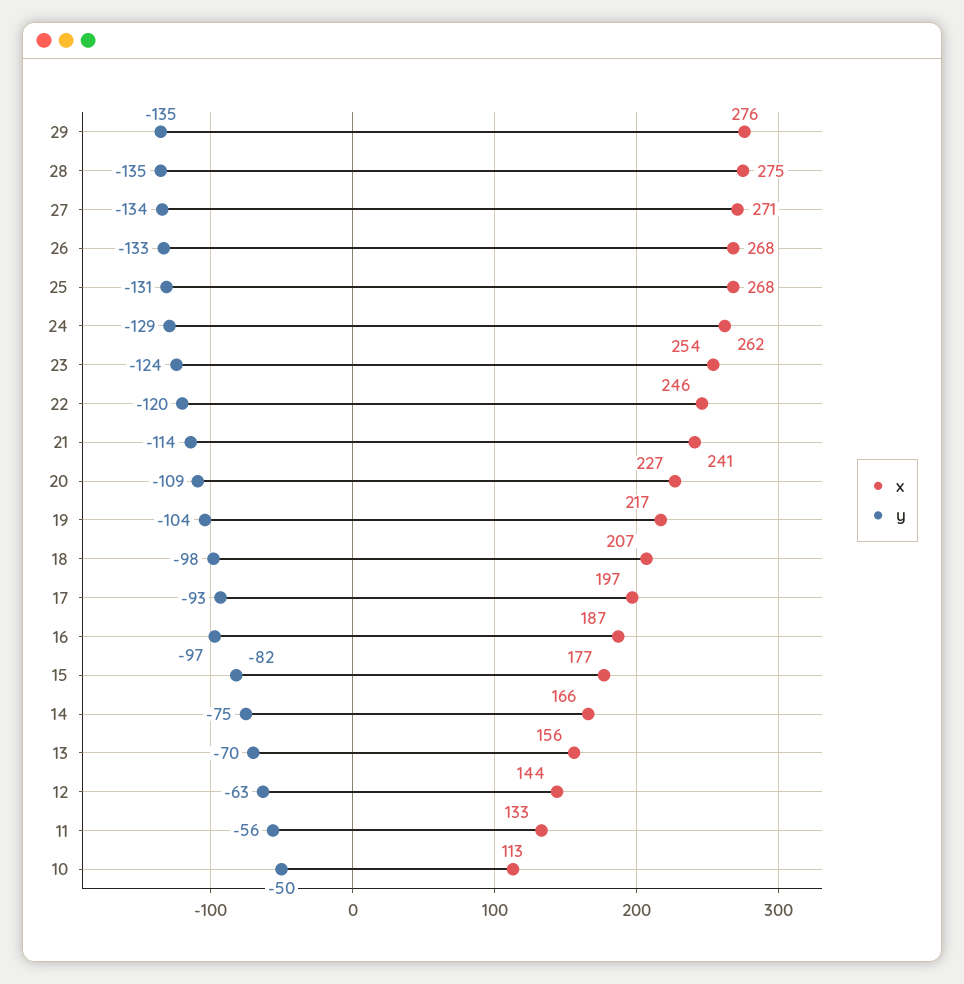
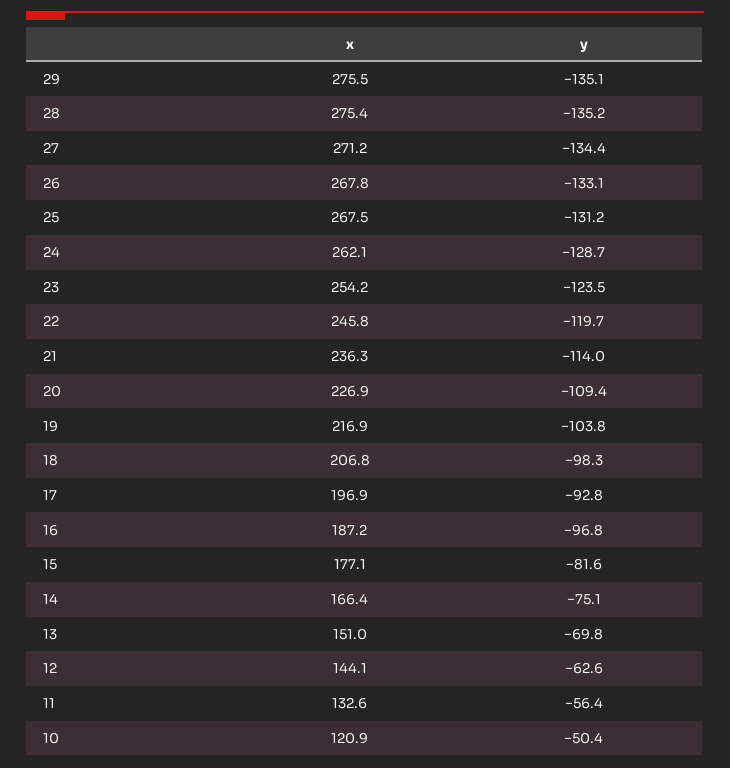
  {
    "x": {
      "29": 275.5,
      "28": 275.4,
      "27": 271.2,
      "26": 267.8,
      "25": 267.5,
      "24": 262.1,
      "23": 254.2,
      "22": 245.8,
-     "21": 241,
+     "21": 236.3,
      "20": 226.9,
      "19": 216.9,
      "18": 206.8,
      "17": 196.9,
      "16": 187.2,
      "15": 177.1,
      "14": 166.4,
-     "13": 156,
+     "13": 151,
      "12": 144.1,
      "11": 132.6,
-     "10": 113
+     "10": 120.9
    },
    "y": {
      "29": -135.1,
      "28": -135.2,
      "27": -134.4,
      "26": -133.1,
      "25": -131.2,
      "24": -128.7,
      "23": -123.5,
      "22": -119.7,
      "21": -114,
      "20": -109.4,
      "19": -103.8,
      "18": -98.3,
      "17": -92.8,
      "16": -96.8,
      "15": -81.6,
      "14": -75.1,
      "13": -69.8,
      "12": -62.6,
      "11": -56.4,
      "10": -50.4
    }
  }

